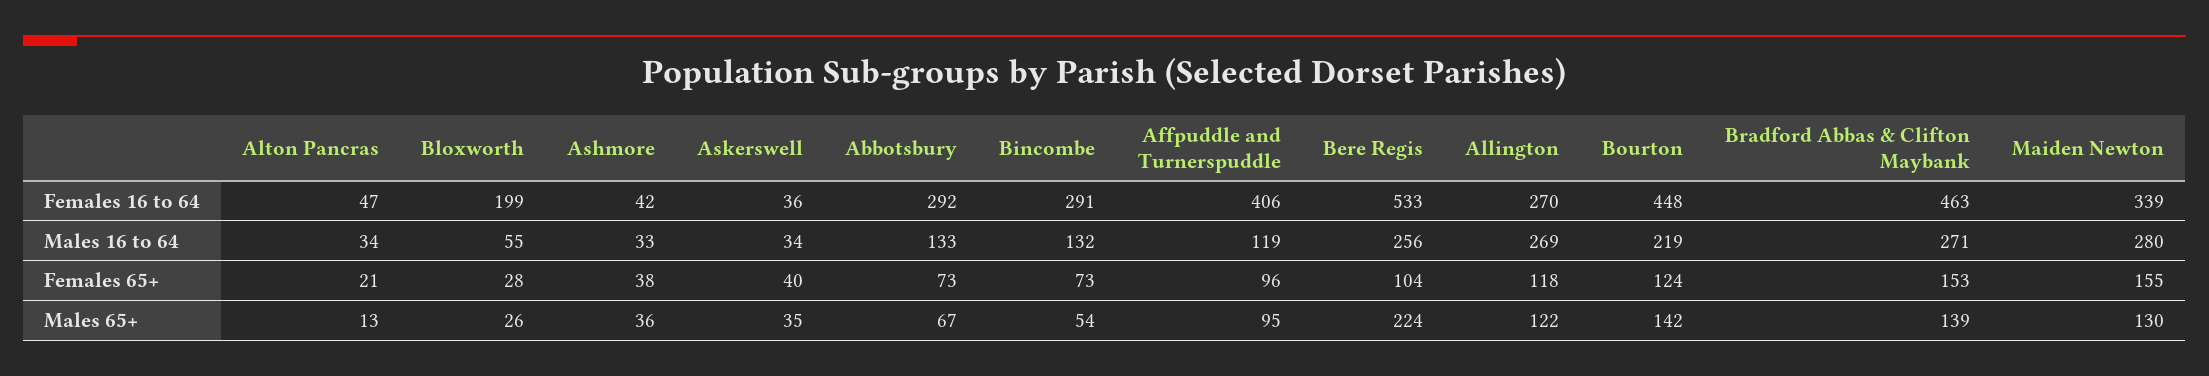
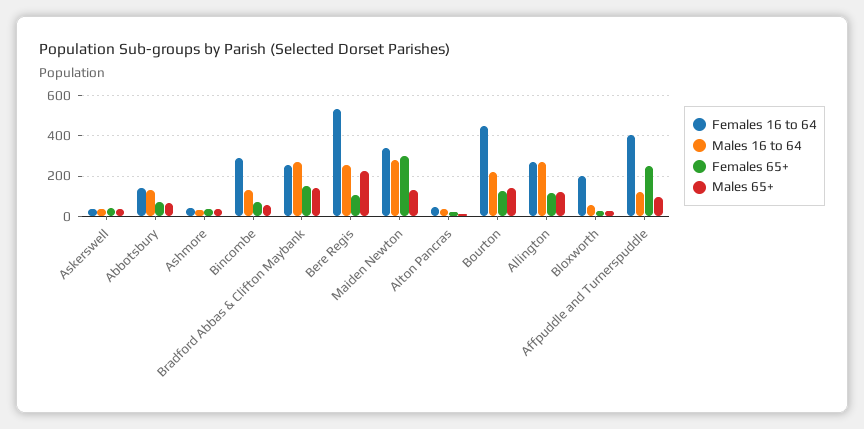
  {
    "Females 16 to 64": {
      "Alton Pancras": 47,
      "Bloxworth": 199,
      "Ashmore": 42,
      "Askerswell": 36,
-     "Abbotsbury": 292,
+     "Abbotsbury": 150,
      "Bincombe": 291,
      "Affpuddle and Turnerspuddle": 406,
      "Bere Regis": 533,
      "Allington": 270,
      "Bourton": 448,
-     "Bradford Abbas & Clifton Maybank": 463,
+     "Bradford Abbas & Clifton Maybank": 250,
      "Maiden Newton": 339
    },
    "Males 16 to 64": {
      "Alton Pancras": 34,
      "Bloxworth": 55,
      "Ashmore": 33,
      "Askerswell": 34,
      "Abbotsbury": 133,
      "Bincombe": 132,
      "Affpuddle and Turnerspuddle": 119,
      "Bere Regis": 256,
      "Allington": 269,
      "Bourton": 219,
      "Bradford Abbas & Clifton Maybank": 271,
      "Maiden Newton": 280
    },
    "Females 65+": {
      "Alton Pancras": 21,
      "Bloxworth": 28,
      "Ashmore": 38,
      "Askerswell": 40,
      "Abbotsbury": 73,
      "Bincombe": 73,
-     "Affpuddle and Turnerspuddle": 96,
+     "Affpuddle and Turnerspuddle": 250,
      "Bere Regis": 104,
      "Allington": 118,
      "Bourton": 124,
      "Bradford Abbas & Clifton Maybank": 153,
-     "Maiden Newton": 155
+     "Maiden Newton": 300
    },
    "Males 65+": {
      "Alton Pancras": 13,
      "Bloxworth": 26,
      "Ashmore": 36,
      "Askerswell": 35,
      "Abbotsbury": 67,
      "Bincombe": 54,
      "Affpuddle and Turnerspuddle": 95,
      "Bere Regis": 224,
      "Allington": 122,
      "Bourton": 142,
      "Bradford Abbas & Clifton Maybank": 139,
      "Maiden Newton": 130
    }
  }

